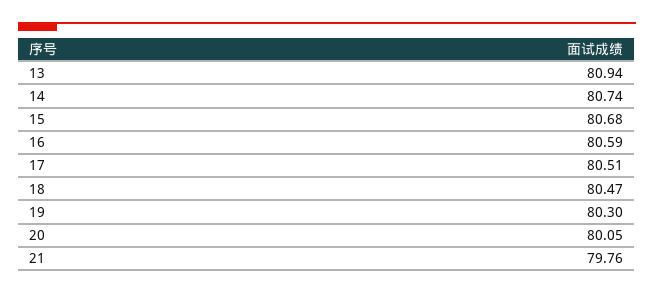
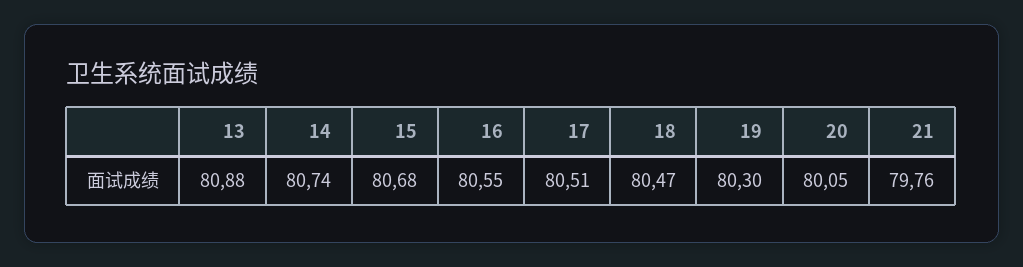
  {
-   "13": 80.94,
+   "13": 80.88,
    "14": 80.74,
    "15": 80.68,
-   "16": 80.59,
+   "16": 80.55,
    "17": 80.51,
    "18": 80.47,
    "19": 80.3,
    "20": 80.05,
    "21": 79.76
  }

